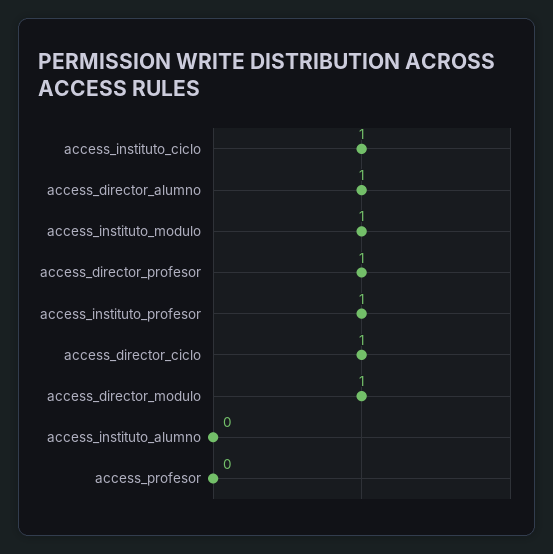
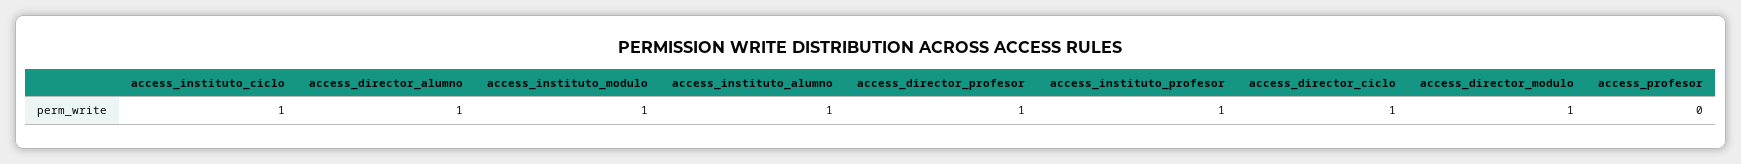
  {
    "access_instituto_ciclo": 1,
    "access_director_alumno": 1,
    "access_instituto_modulo": 1,
    "access_director_profesor": 1,
    "access_instituto_profesor": 1,
    "access_director_ciclo": 1,
    "access_director_modulo": 1,
-   "access_instituto_alumno": 0,
+   "access_instituto_alumno": 1,
    "access_profesor": 0
  }

